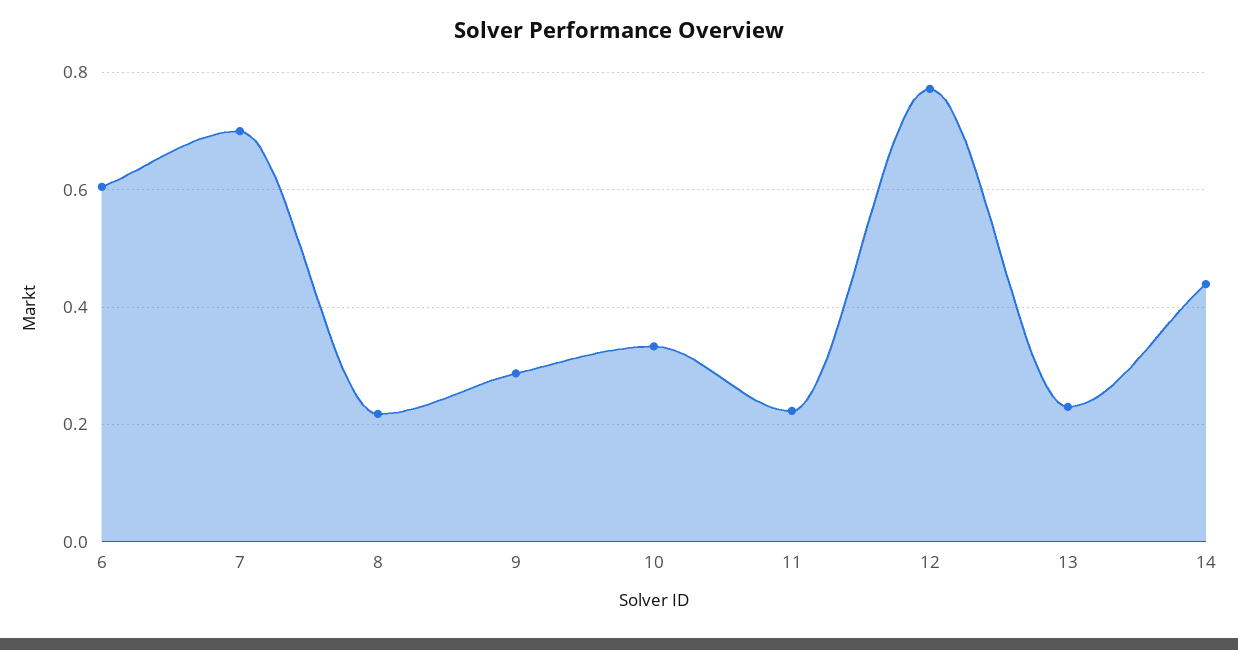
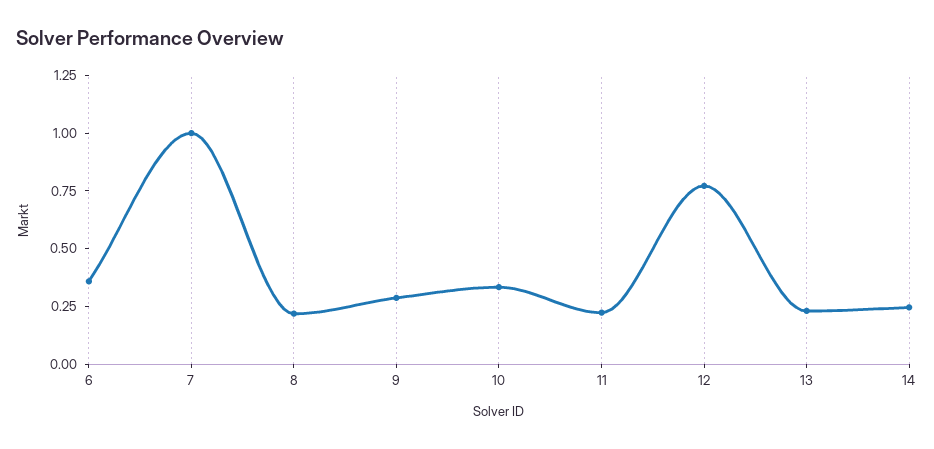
  {
-   "6": 0.6,
+   "6": 0.35,
-   "7": 0.7,
+   "7": 1,
    "8": 0.22,
    "9": 0.28,
    "10": 0.34,
    "11": 0.22,
    "12": 0.78,
    "13": 0.24,
-   "14": 0.44
+   "14": 0.25
  }

